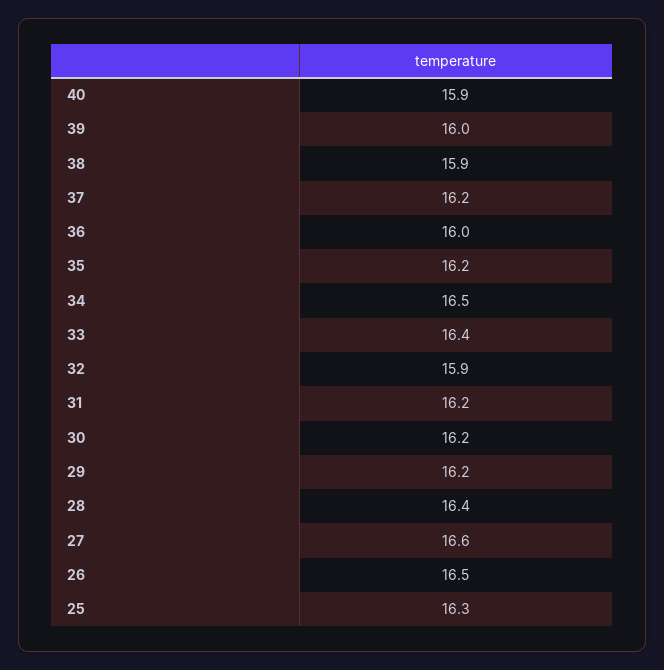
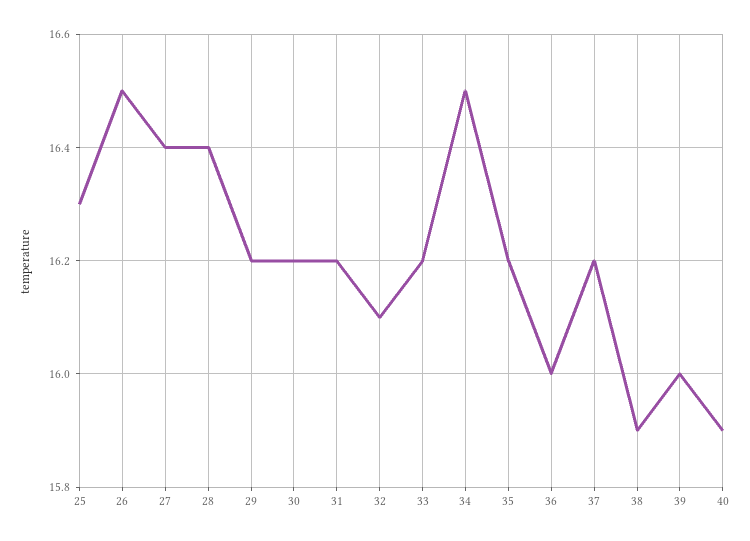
  {
    "40": 15.9,
    "39": 16,
    "38": 15.9,
    "37": 16.2,
    "36": 16,
    "35": 16.2,
    "34": 16.5,
-   "33": 16.4,
+   "33": 16.2,
-   "32": 15.9,
+   "32": 16.1,
    "31": 16.2,
    "30": 16.2,
    "29": 16.2,
    "28": 16.4,
-   "27": 16.6,
+   "27": 16.4,
    "26": 16.5,
    "25": 16.3
  }

